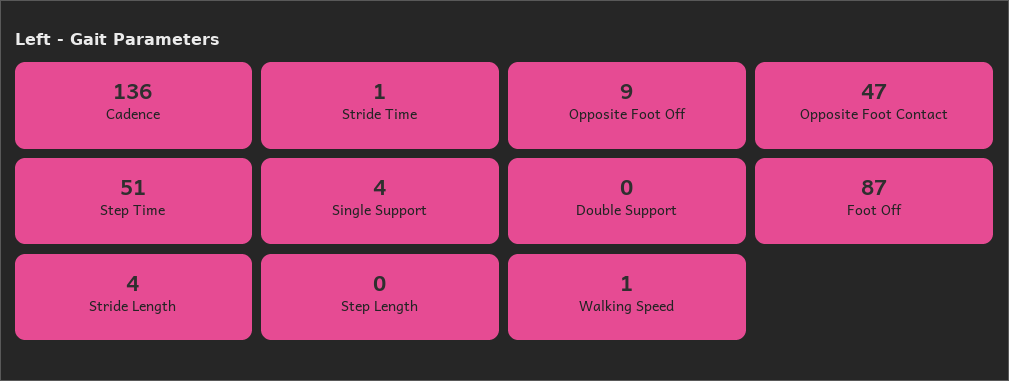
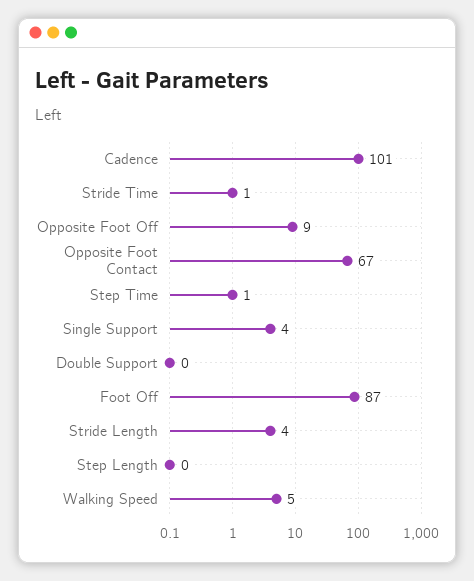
  {
-   "Cadence": 136,
+   "Cadence": 101,
    "Stride Time": 1,
    "Opposite Foot Off": 9,
-   "Opposite Foot Contact": 47,
+   "Opposite Foot Contact": 67,
-   "Step Time": 51,
+   "Step Time": 1,
    "Single Support": 4,
    "Double Support": 0,
    "Foot Off": 87,
    "Stride Length": 4,
    "Step Length": 0,
-   "Walking Speed": 1
+   "Walking Speed": 5
  }

